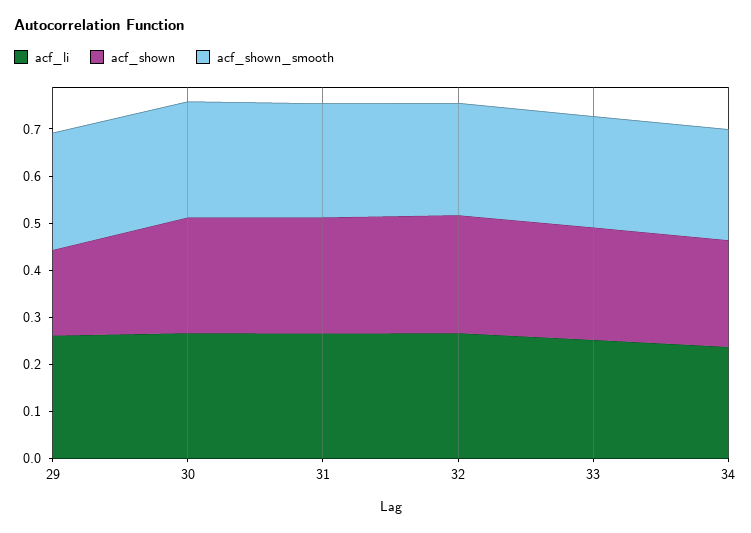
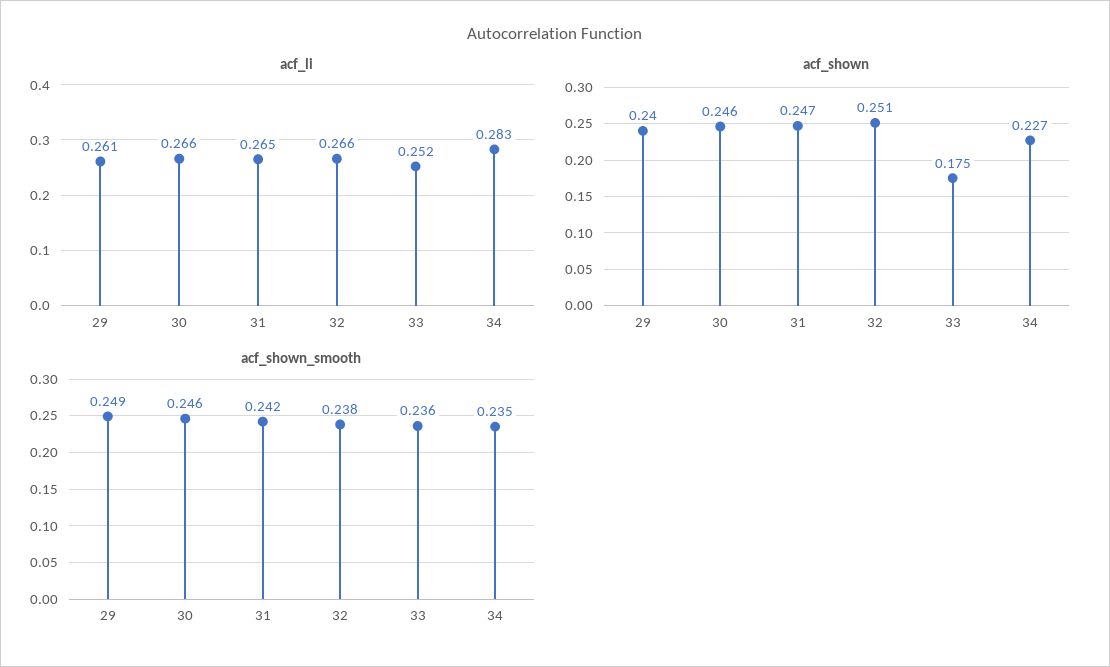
  {
    "acf_li": {
      "29": 0.261,
      "30": 0.266,
      "31": 0.265,
      "32": 0.266,
      "33": 0.252,
-     "34": 0.24
+     "34": 0.283
    },
    "acf_shown": {
-     "29": 0.18,
+     "29": 0.24,
      "30": 0.246,
      "31": 0.247,
      "32": 0.251,
-     "33": 0.24,
+     "33": 0.175,
      "34": 0.227
    },
    "acf_shown_smooth": {
      "29": 0.249,
      "30": 0.246,
      "31": 0.242,
      "32": 0.238,
      "33": 0.236,
      "34": 0.235
    }
  }

